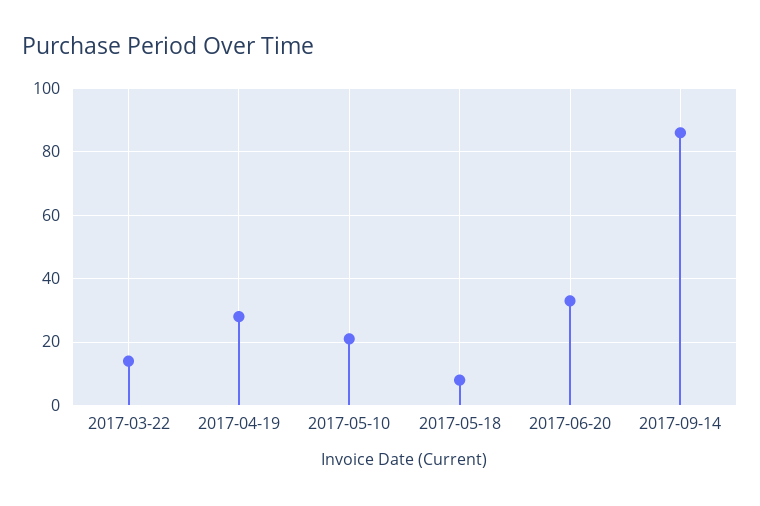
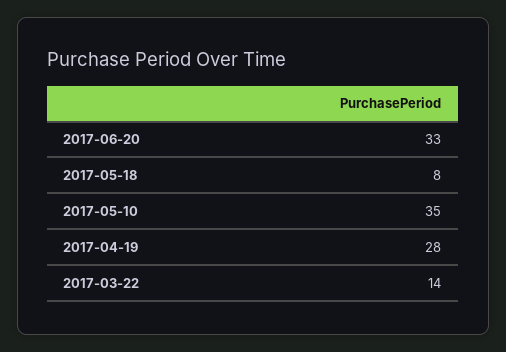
  {
    "2017-03-22": 14,
    "2017-04-19": 28,
-   "2017-05-10": 20,
+   "2017-05-10": 35,
    "2017-05-18": 8,
-   "2017-06-20": 33,
+   "2017-06-20": 33
-   "2017-09-14": 85
  }

